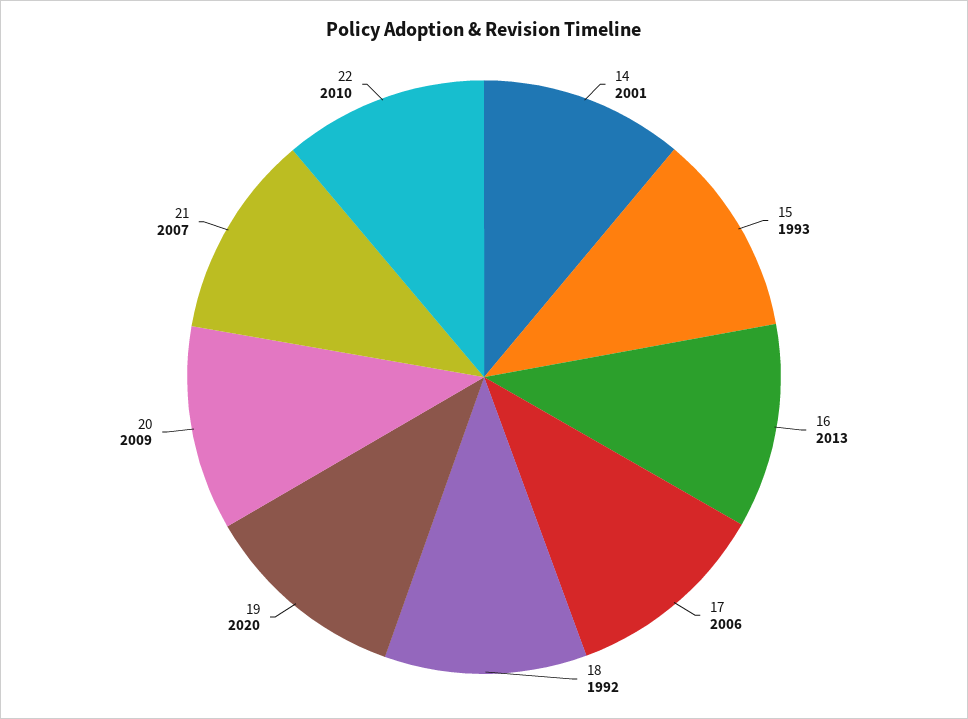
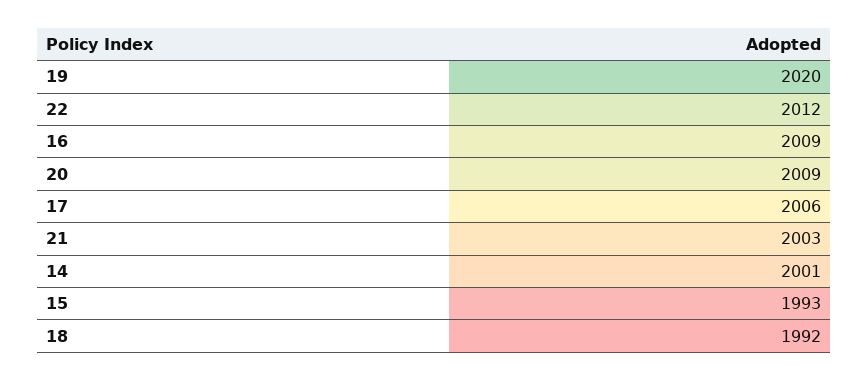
  {
    "14": 2001,
    "15": 1993,
-   "16": 2013,
+   "16": 2009,
    "17": 2006,
    "18": 1992,
    "19": 2020,
    "20": 2009,
-   "21": 2007,
+   "21": 2003,
-   "22": 2010
+   "22": 2012
  }

